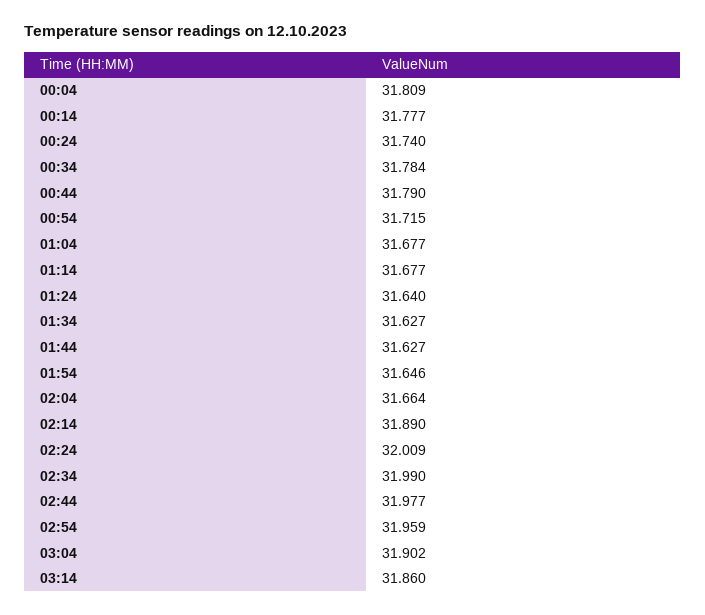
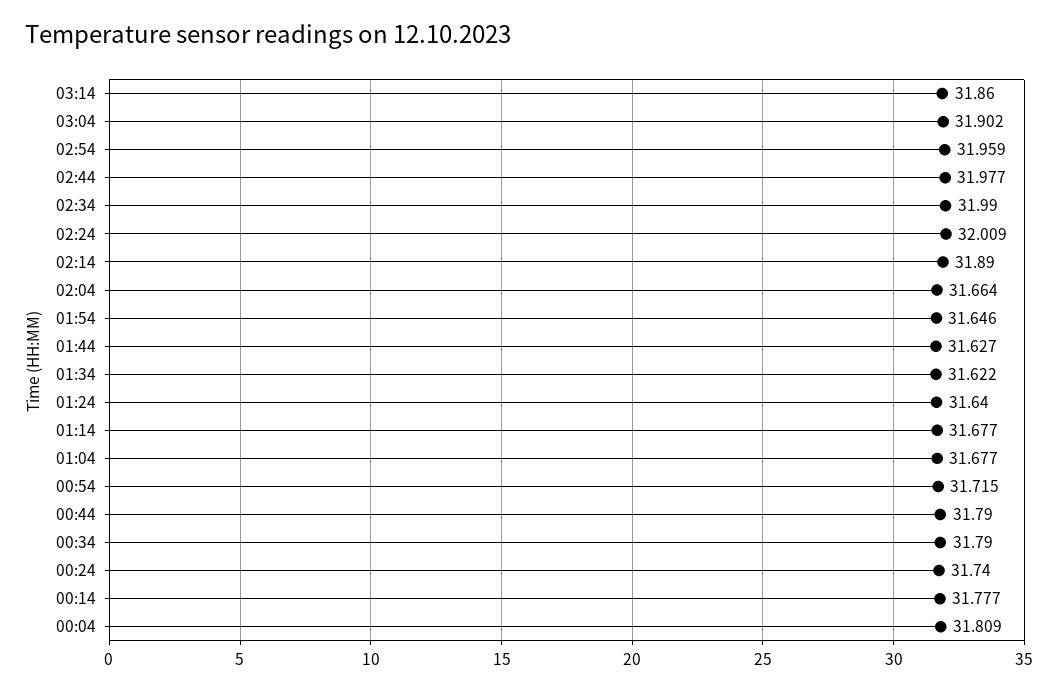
  {
    "00:04": 31.809,
    "00:14": 31.777,
    "00:24": 31.74,
-   "00:34": 31.784,
+   "00:34": 31.79,
    "00:44": 31.79,
    "00:54": 31.715,
    "01:04": 31.677,
    "01:14": 31.677,
    "01:24": 31.64,
-   "01:34": 31.627,
+   "01:34": 31.622,
    "01:44": 31.627,
    "01:54": 31.646,
    "02:04": 31.664,
    "02:14": 31.89,
    "02:24": 32.009,
    "02:34": 31.99,
    "02:44": 31.977,
    "02:54": 31.959,
    "03:04": 31.902,
    "03:14": 31.86
  }

